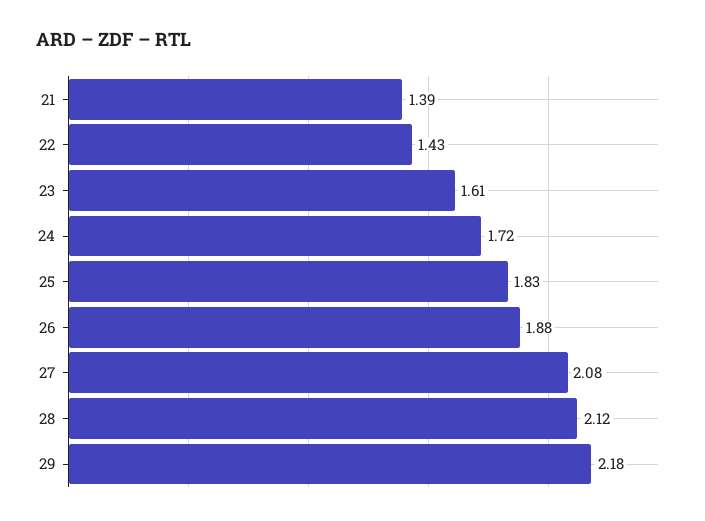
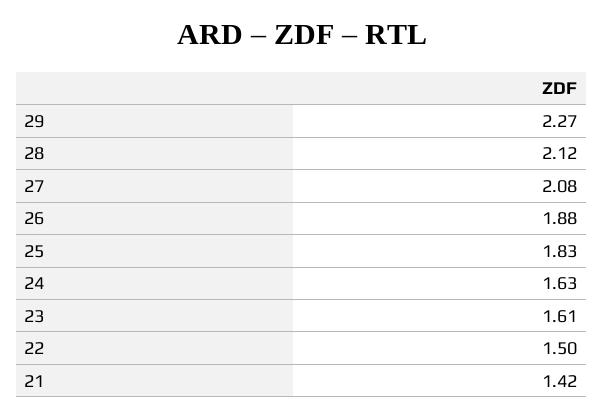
  {
-   "21": 1.39,
+   "21": 1.42,
-   "22": 1.43,
+   "22": 1.5,
    "23": 1.61,
-   "24": 1.72,
+   "24": 1.63,
    "25": 1.83,
    "26": 1.88,
    "27": 2.08,
    "28": 2.12,
-   "29": 2.18
+   "29": 2.27
  }

